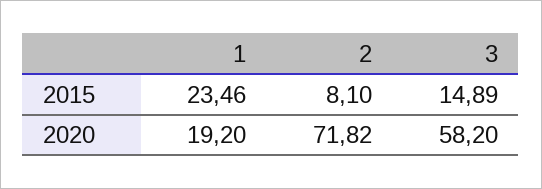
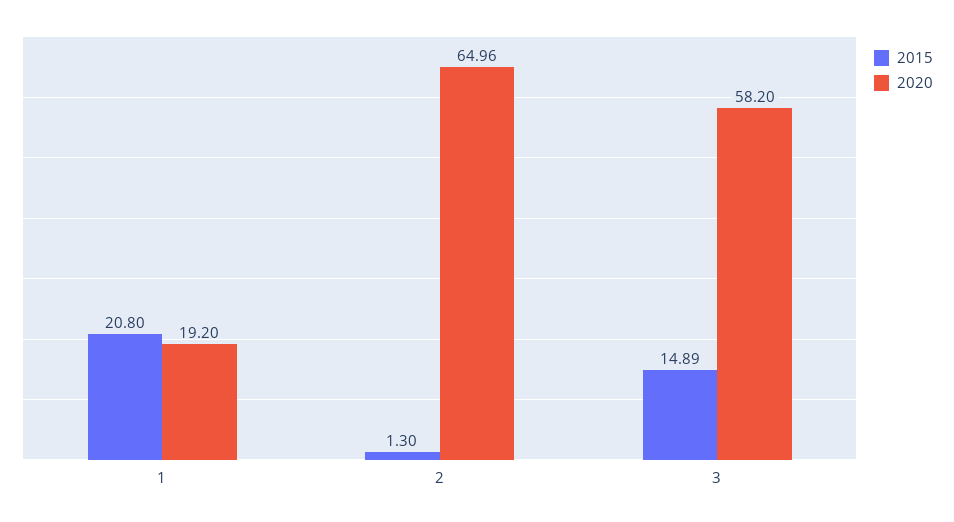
  {
    "2015": {
-     "1": 23.46,
+     "1": 20.8,
-     "2": 8.1,
+     "2": 1.3,
      "3": 14.89
    },
    "2020": {
      "1": 19.2,
-     "2": 71.82,
+     "2": 64.96,
      "3": 58.2
    }
  }

